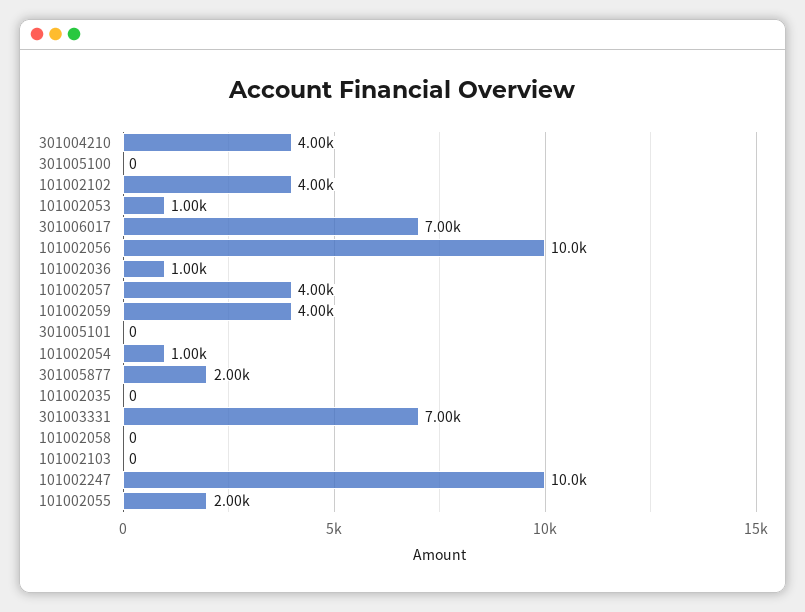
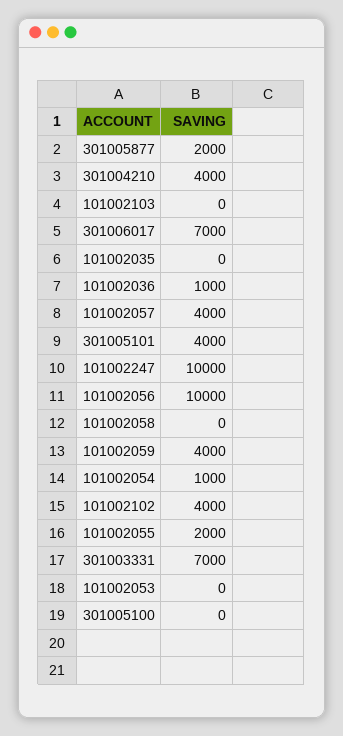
  {
    "301004210": 4000,
    "301005100": 0,
    "101002102": 4000,
-   "101002053": 1000,
+   "101002053": 0,
    "301006017": 7000,
    "101002056": 10000,
    "101002036": 1000,
    "101002057": 4000,
    "101002059": 4000,
-   "301005101": 0,
+   "301005101": 4000,
    "101002054": 1000,
    "301005877": 2000,
    "101002035": 0,
    "301003331": 7000,
    "101002058": 0,
    "101002103": 0,
    "101002247": 10000,
    "101002055": 2000
  }

